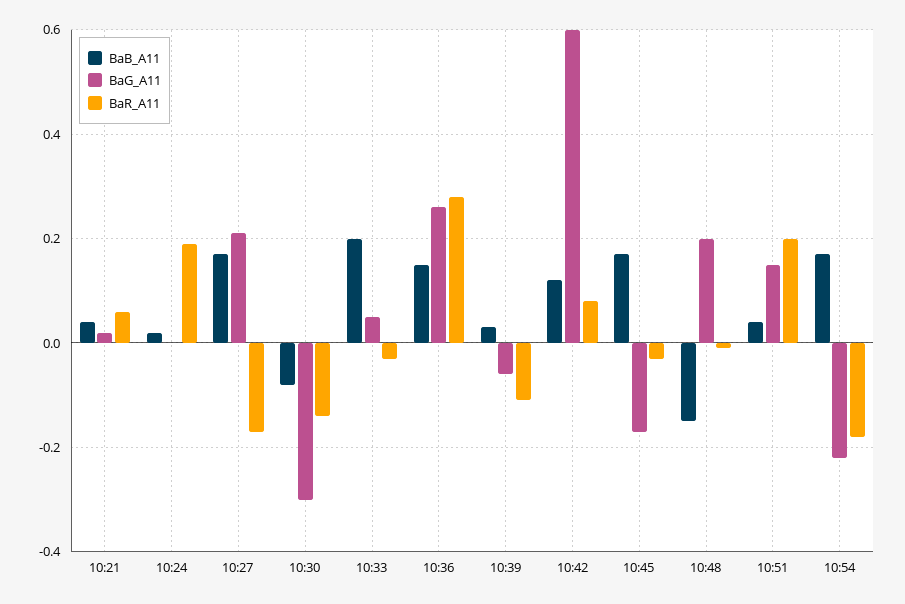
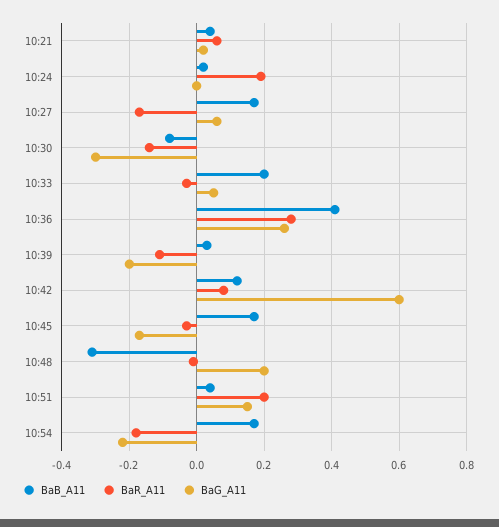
  {
    "BaB_A11": {
      "10:21": 0.05,
      "10:24": 0,
      "10:27": 0.15,
      "10:30": -0.1,
      "10:33": 0.2,
-     "10:36": 0.15,
+     "10:36": 0.4,
      "10:39": 0.05,
      "10:42": 0.1,
      "10:45": 0.15,
-     "10:48": -0.15,
+     "10:48": -0.3,
      "10:51": 0.05,
      "10:54": 0.15
    },
    "BaG_A11": {
      "10:21": 0,
      "10:24": 0,
-     "10:27": 0.2,
+     "10:27": 0.05,
      "10:30": -0.3,
      "10:33": 0.05,
      "10:36": 0.25,
-     "10:39": -0.05,
+     "10:39": -0.2,
      "10:42": 0.6,
      "10:45": -0.15,
      "10:48": 0.2,
      "10:51": 0.15,
      "10:54": -0.2
    },
    "BaR_A11": {
      "10:21": 0.05,
      "10:24": 0.2,
      "10:27": -0.15,
      "10:30": -0.15,
      "10:33": -0.05,
      "10:36": 0.3,
      "10:39": -0.1,
      "10:42": 0.1,
      "10:45": -0.05,
      "10:48": 0,
      "10:51": 0.2,
      "10:54": -0.2
    }
  }

